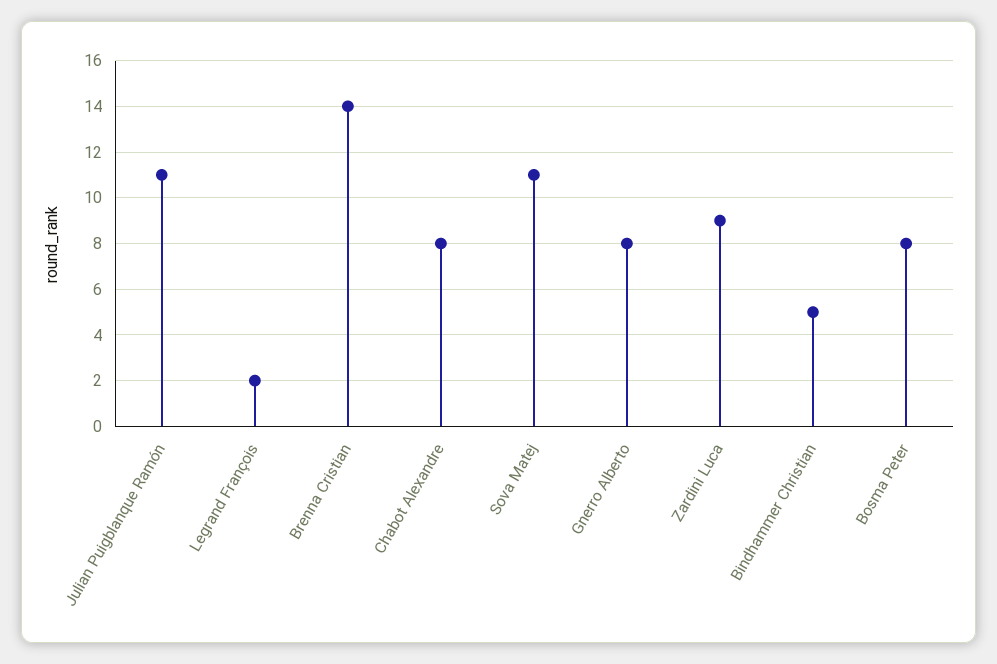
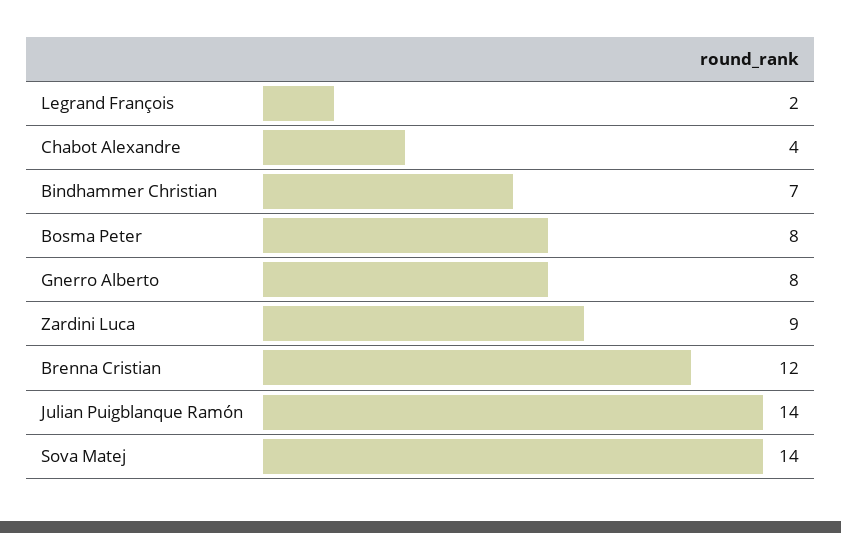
  {
-   "Julian Puigblanque Ramón": 11,
+   "Julian Puigblanque Ramón": 14,
    "Legrand François": 2,
-   "Brenna Cristian": 14,
+   "Brenna Cristian": 12,
-   "Chabot Alexandre": 8,
+   "Chabot Alexandre": 4,
-   "Sova Matej": 11,
+   "Sova Matej": 14,
    "Gnerro Alberto": 8,
    "Zardini Luca": 9,
-   "Bindhammer Christian": 5,
+   "Bindhammer Christian": 7,
    "Bosma Peter": 8
  }

